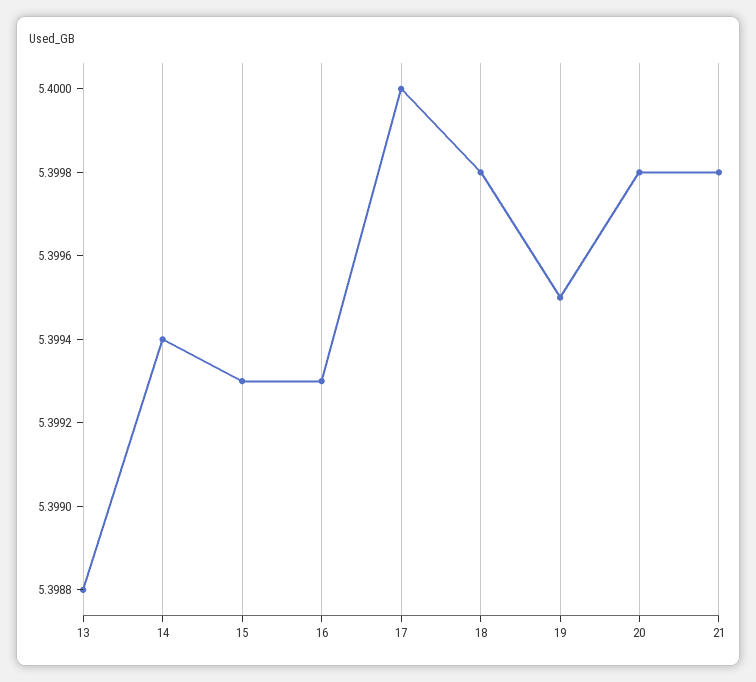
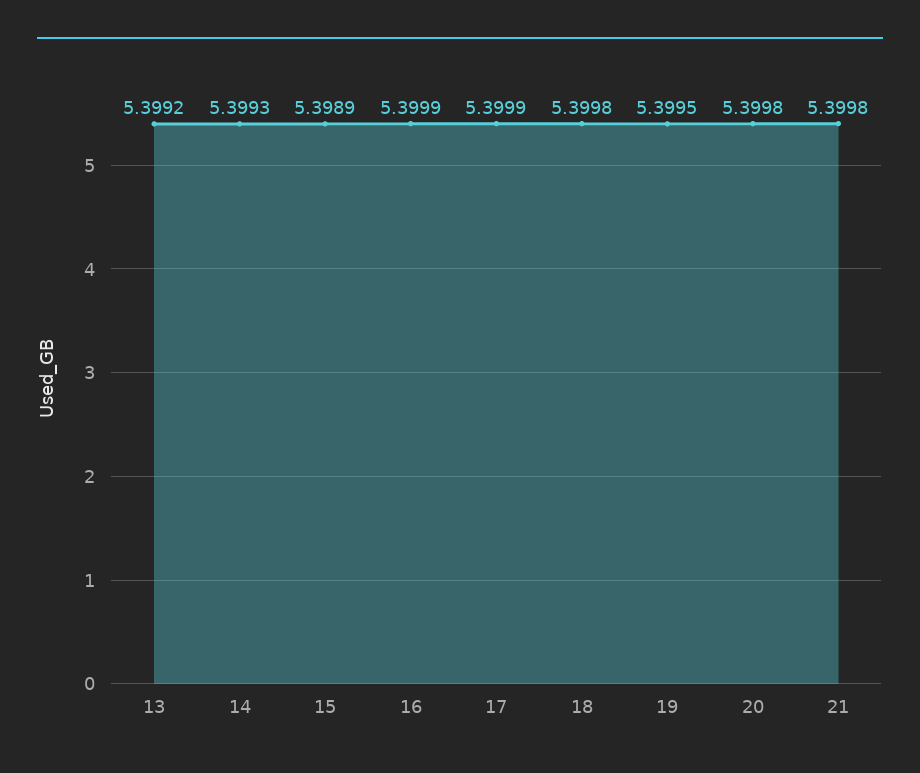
  {
-   "13": 5.3988,
+   "13": 5.3992,
-   "14": 5.3994,
+   "14": 5.3993,
-   "15": 5.3993,
+   "15": 5.3989,
-   "16": 5.3993,
+   "16": 5.3999,
-   "17": 5.4,
+   "17": 5.3999,
    "18": 5.3998,
    "19": 5.3995,
    "20": 5.3998,
    "21": 5.3998
  }

